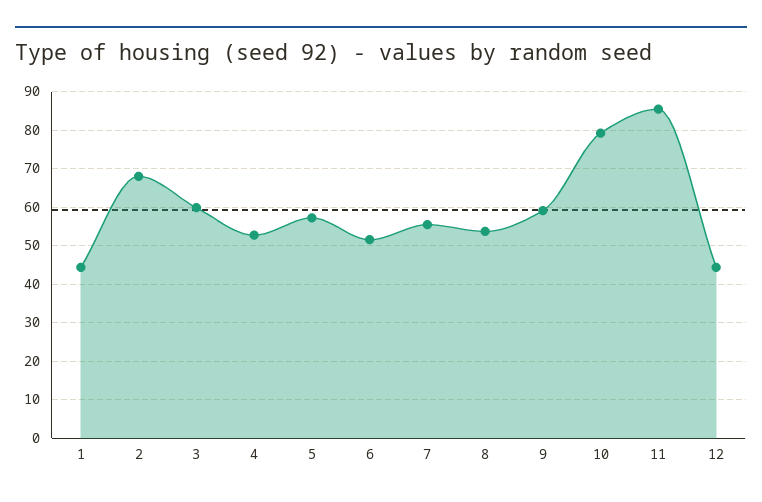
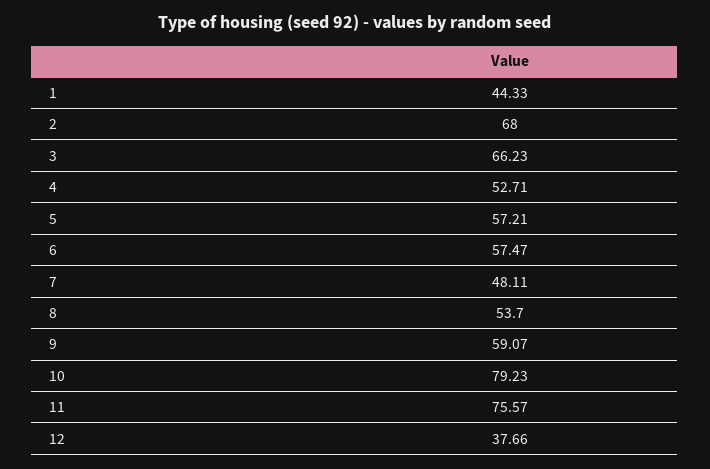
  {
    "1": 44.33,
    "2": 68,
-   "3": 60,
+   "3": 66.23,
    "4": 52.71,
    "5": 57.21,
-   "6": 52,
+   "6": 57.47,
-   "7": 56,
+   "7": 48.11,
    "8": 53.7,
    "9": 59.07,
    "10": 79.23,
-   "11": 86,
+   "11": 75.57,
-   "12": 44
+   "12": 37.66
  }

